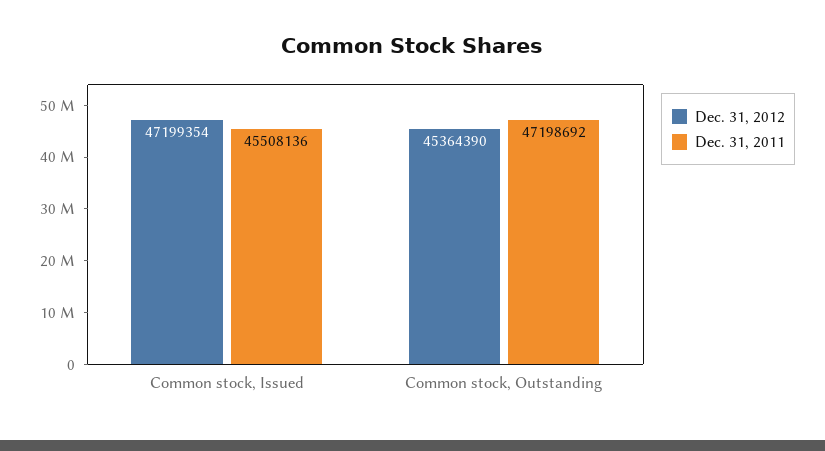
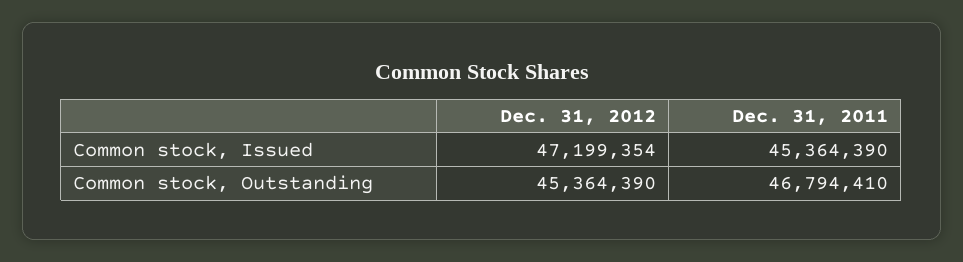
  {
    "Dec. 31, 2012": {
      "Common stock, Issued": 47199354,
      "Common stock, Outstanding": 45364390
    },
    "Dec. 31, 2011": {
-     "Common stock, Issued": 45508136,
+     "Common stock, Issued": 45364390,
-     "Common stock, Outstanding": 47198692
+     "Common stock, Outstanding": 46794410
    }
  }

